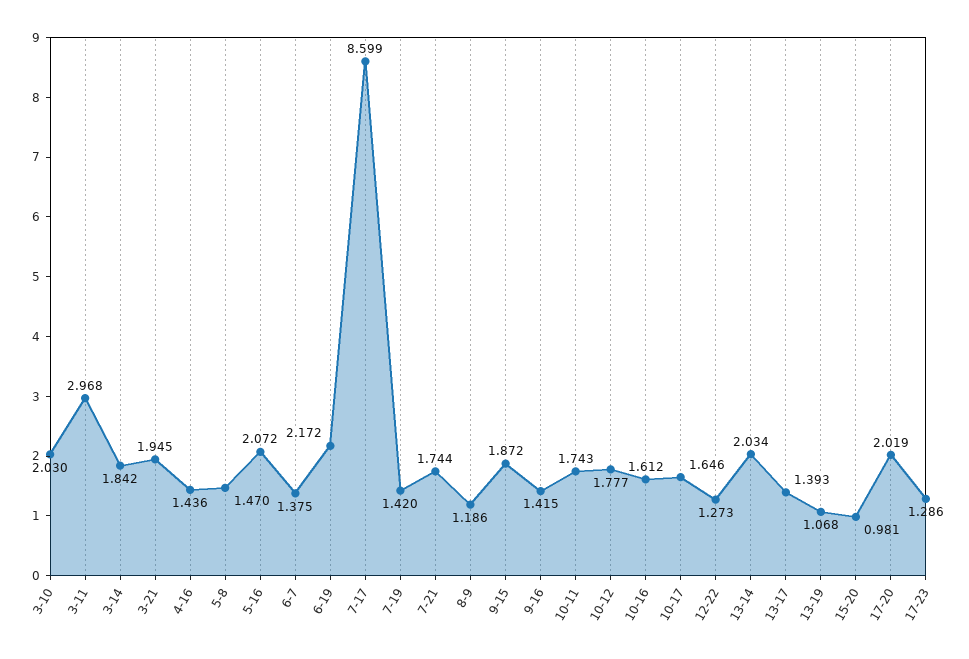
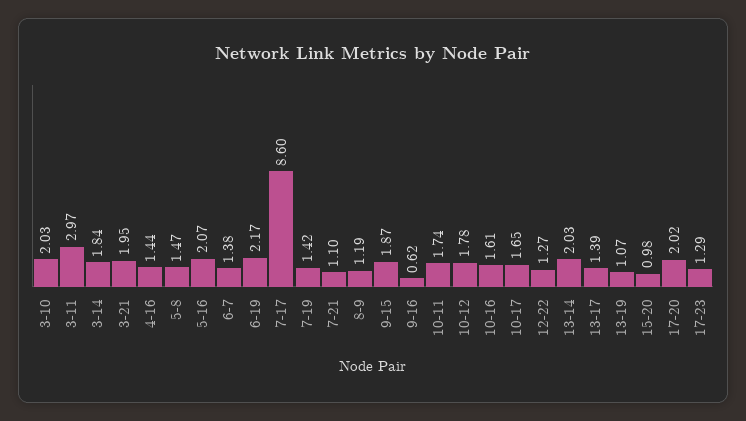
  {
    "3-10": 2.03,
    "3-11": 2.968,
    "3-14": 1.842,
    "3-21": 1.945,
    "4-16": 1.436,
    "5-8": 1.47,
    "5-16": 2.072,
    "6-7": 1.375,
    "6-19": 2.172,
    "7-17": 8.599,
    "7-19": 1.42,
-   "7-21": 1.744,
+   "7-21": 1.1,
    "8-9": 1.186,
    "9-15": 1.872,
-   "9-16": 1.415,
+   "9-16": 0.62,
    "10-11": 1.743,
    "10-12": 1.777,
    "10-16": 1.612,
    "10-17": 1.646,
    "12-22": 1.273,
    "13-14": 2.034,
    "13-17": 1.393,
    "13-19": 1.068,
    "15-20": 0.981,
    "17-20": 2.019,
    "17-23": 1.286
  }

